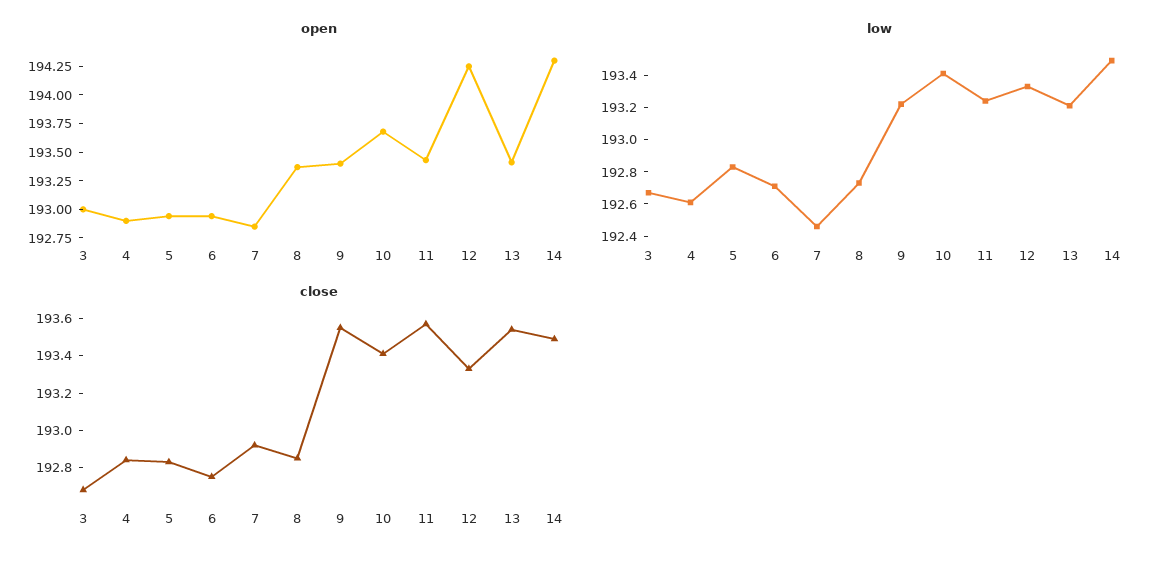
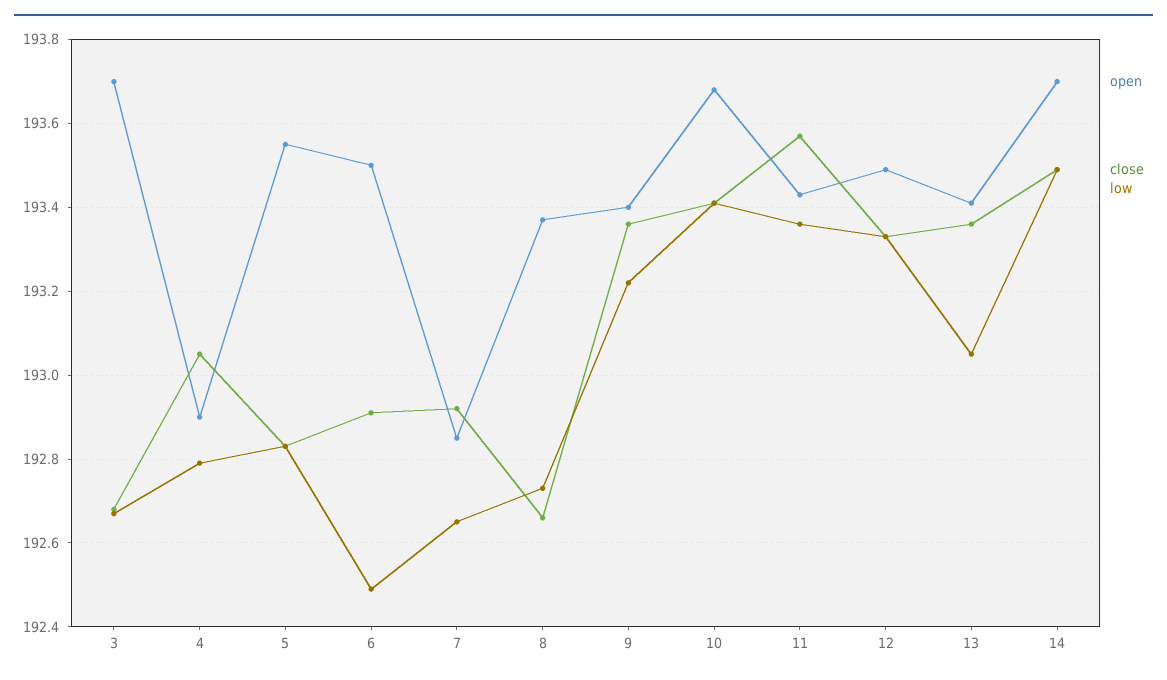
  {
    "open": {
-     "3": 193,
+     "3": 193.7,
      "4": 192.9,
-     "5": 193,
+     "5": 193.55,
-     "6": 193,
+     "6": 193.5,
      "7": 192.85,
      "8": 193.35,
      "9": 193.4,
      "10": 193.7,
      "11": 193.45,
-     "12": 194.25,
+     "12": 193.5,
      "13": 193.4,
-     "14": 194.25
+     "14": 193.7
    },
    "low": {
      "3": 192.65,
-     "4": 192.6,
+     "4": 192.8,
      "5": 192.85,
-     "6": 192.7,
+     "6": 192.5,
-     "7": 192.45,
+     "7": 192.65,
      "8": 192.75,
      "9": 193.2,
      "10": 193.4,
-     "11": 193.25,
+     "11": 193.35,
      "12": 193.35,
-     "13": 193.2,
+     "13": 193.05,
      "14": 193.5
    },
    "close": {
      "3": 192.7,
-     "4": 192.85,
+     "4": 193.05,
      "5": 192.85,
-     "6": 192.75,
+     "6": 192.9,
      "7": 192.9,
-     "8": 192.85,
+     "8": 192.65,
-     "9": 193.55,
+     "9": 193.35,
      "10": 193.4,
      "11": 193.55,
      "12": 193.35,
-     "13": 193.55,
+     "13": 193.35,
      "14": 193.5
    }
  }

